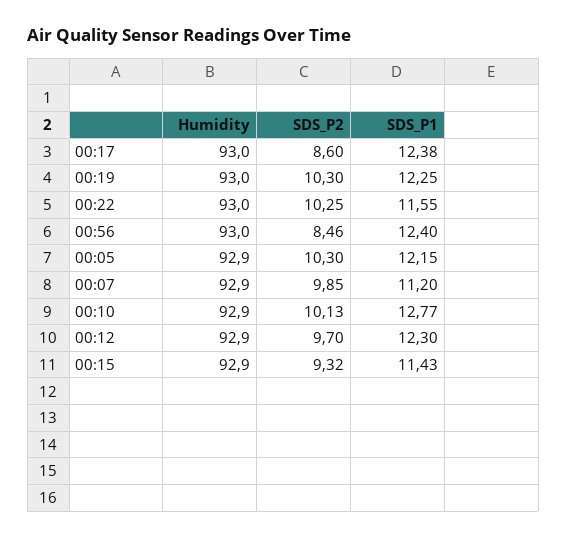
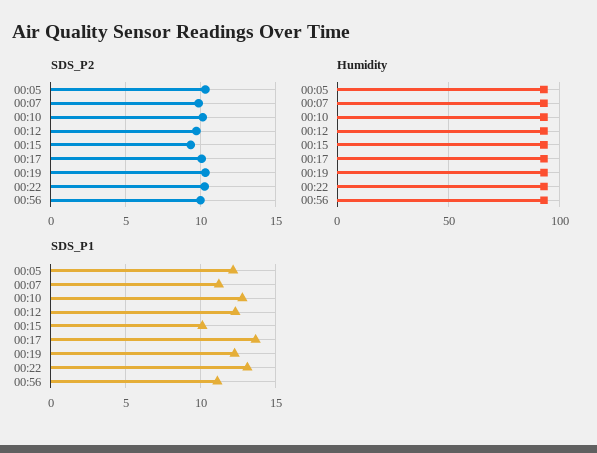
  {
    "Humidity": {
      "00:17": 93,
      "00:19": 93,
      "00:22": 93,
      "00:56": 93,
      "00:05": 92.9,
      "00:07": 92.9,
      "00:10": 92.9,
      "00:12": 92.9,
      "00:15": 92.9
    },
    "SDS_P2": {
-     "00:17": 8.6,
+     "00:17": 10,
      "00:19": 10.3,
      "00:22": 10.25,
-     "00:56": 8.46,
+     "00:56": 10,
      "00:05": 10.3,
      "00:07": 9.85,
      "00:10": 10.13,
      "00:12": 9.7,
      "00:15": 9.32
    },
    "SDS_P1": {
-     "00:17": 12.38,
+     "00:17": 13.5,
      "00:19": 12.25,
-     "00:22": 11.55,
+     "00:22": 13,
-     "00:56": 12.4,
+     "00:56": 11,
      "00:05": 12.15,
      "00:07": 11.2,
      "00:10": 12.77,
      "00:12": 12.3,
-     "00:15": 11.43
+     "00:15": 10
    }
  }

